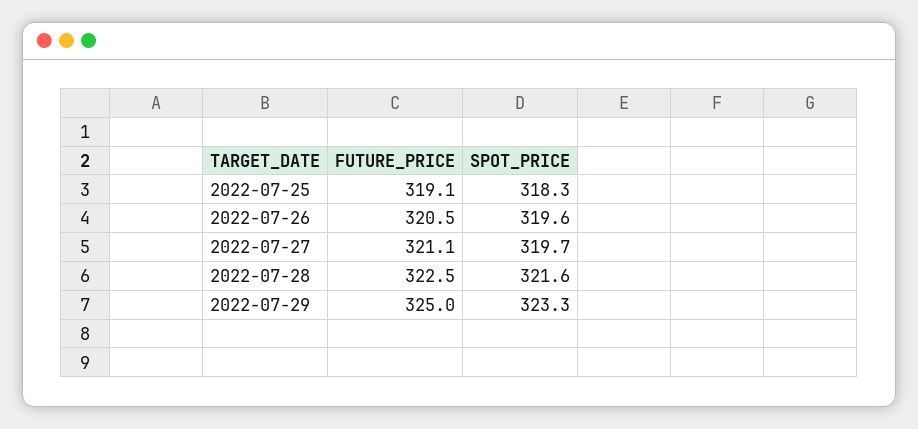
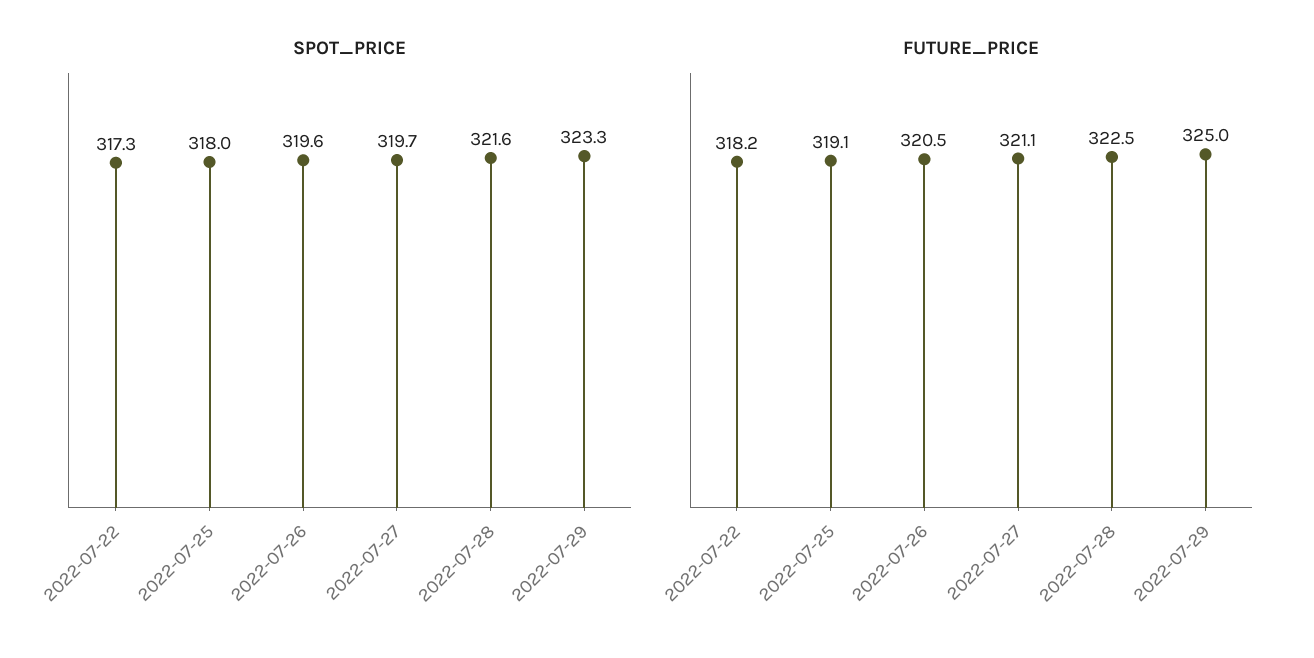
  {
    "FUTURE_PRICE": {
      "2022-07-25": 319.1,
      "2022-07-26": 320.5,
      "2022-07-27": 321.1,
      "2022-07-28": 322.5,
-     "2022-07-29": 325
+     "2022-07-29": 325,
+     "2022-07-22": 318.2
    },
    "SPOT_PRICE": {
-     "2022-07-25": 318.3,
+     "2022-07-25": 318,
      "2022-07-26": 319.6,
      "2022-07-27": 319.7,
      "2022-07-28": 321.6,
-     "2022-07-29": 323.3
+     "2022-07-29": 323.3,
+     "2022-07-22": 317.3
    }
  }

